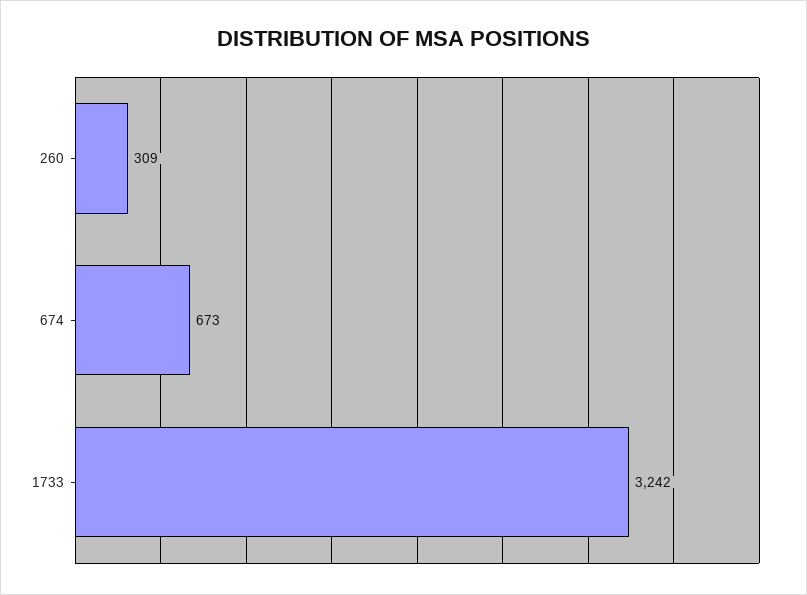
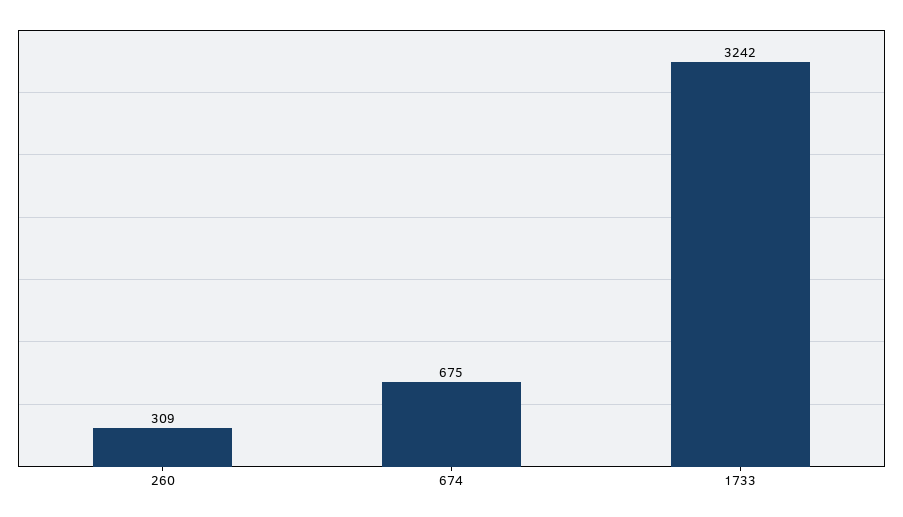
  {
    "260": 309,
-   "674": 673,
+   "674": 675,
    "1733": 3242
  }

